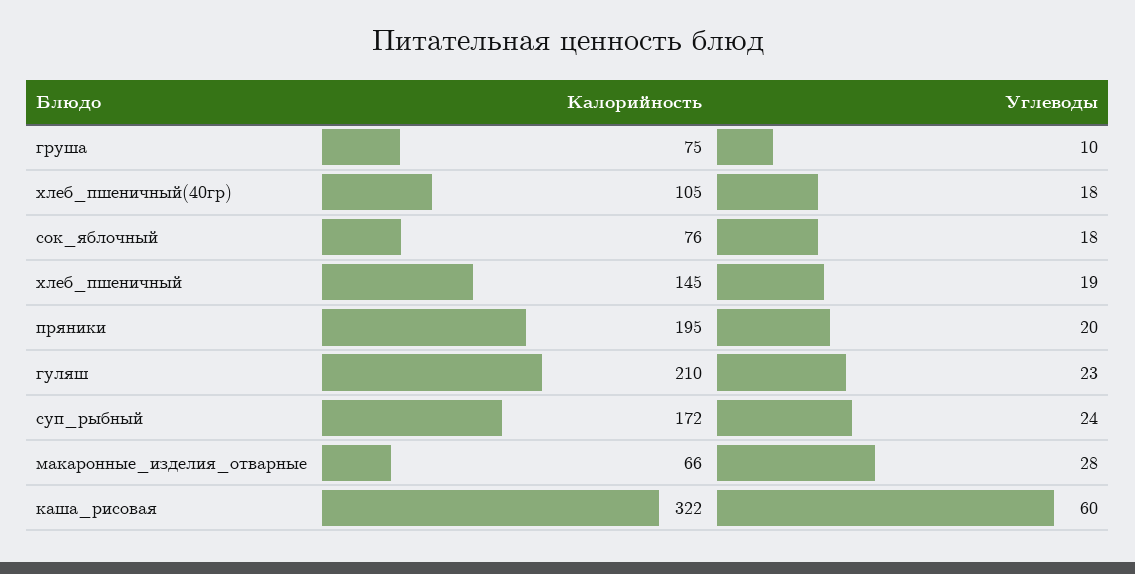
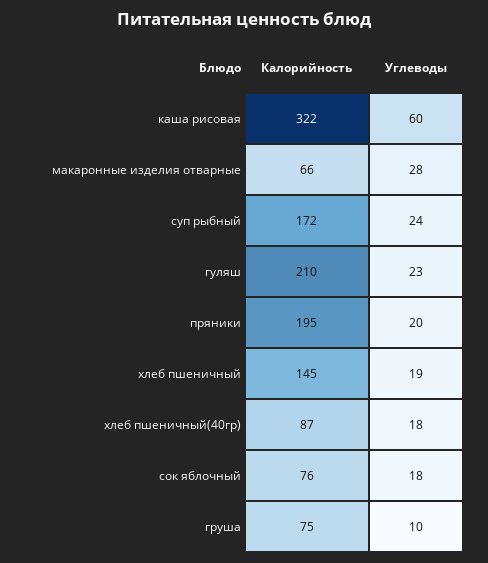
  {
    "Калорийность": {
      "груша": 75,
-     "хлеб_пшеничный(40гр)": 105,
+     "хлеб_пшеничный(40гр)": 87,
      "сок_яблочный": 76,
      "хлеб_пшеничный": 145,
      "пряники": 195,
      "гуляш": 210,
      "суп_рыбный": 172,
      "макаронные_изделия_отварные": 66,
      "каша_рисовая": 322
    },
    "Углеводы": {
      "груша": 10,
      "хлеб_пшеничный(40гр)": 18,
      "сок_яблочный": 18,
      "хлеб_пшеничный": 19,
      "пряники": 20,
      "гуляш": 23,
      "суп_рыбный": 24,
      "макаронные_изделия_отварные": 28,
      "каша_рисовая": 60
    }
  }

